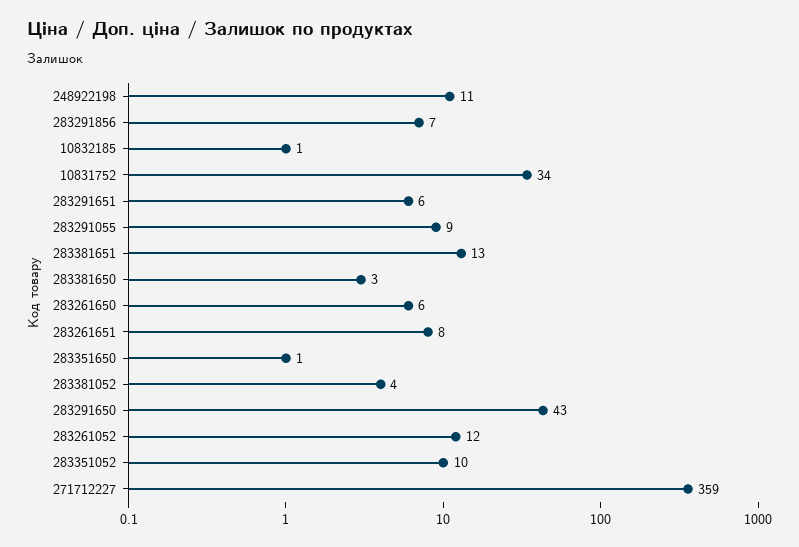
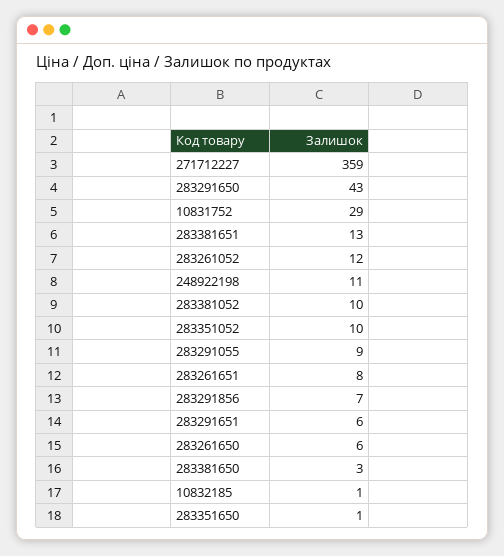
  {
    "248922198": 11,
    "283291856": 7,
    "10832185": 1,
-   "10831752": 34,
+   "10831752": 29,
    "283291651": 6,
    "283291055": 9,
    "283381651": 13,
    "283381650": 3,
    "283261650": 6,
    "283261651": 8,
    "283351650": 1,
-   "283381052": 4,
+   "283381052": 10,
    "283291650": 43,
    "283261052": 12,
    "283351052": 10,
    "271712227": 359
  }

